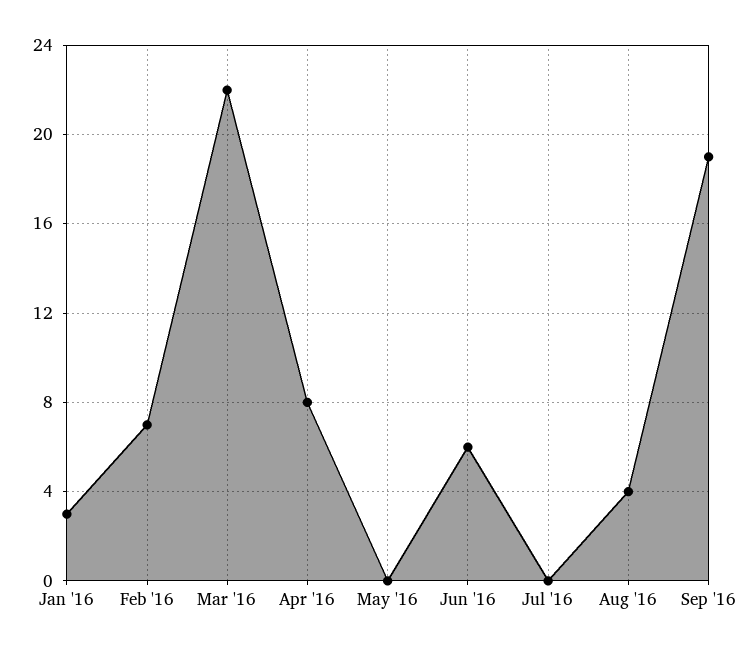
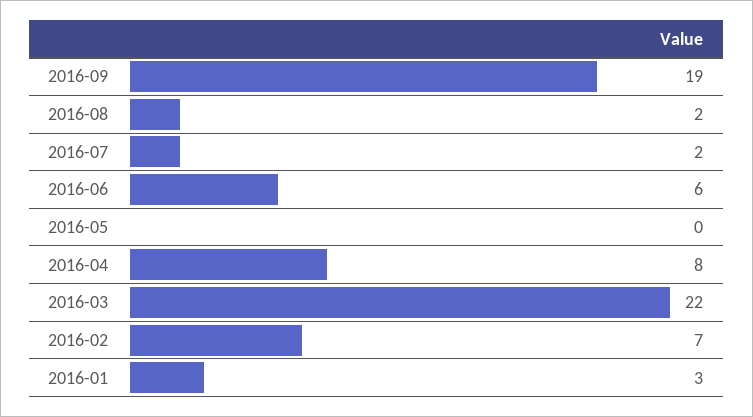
  {
    "Jan '16": 3,
    "Feb '16": 7,
    "Mar '16": 22,
    "Apr '16": 8,
    "May '16": 0,
    "Jun '16": 6,
-   "Jul '16": 0,
+   "Jul '16": 2,
-   "Aug '16": 4,
+   "Aug '16": 2,
    "Sep '16": 19
  }

